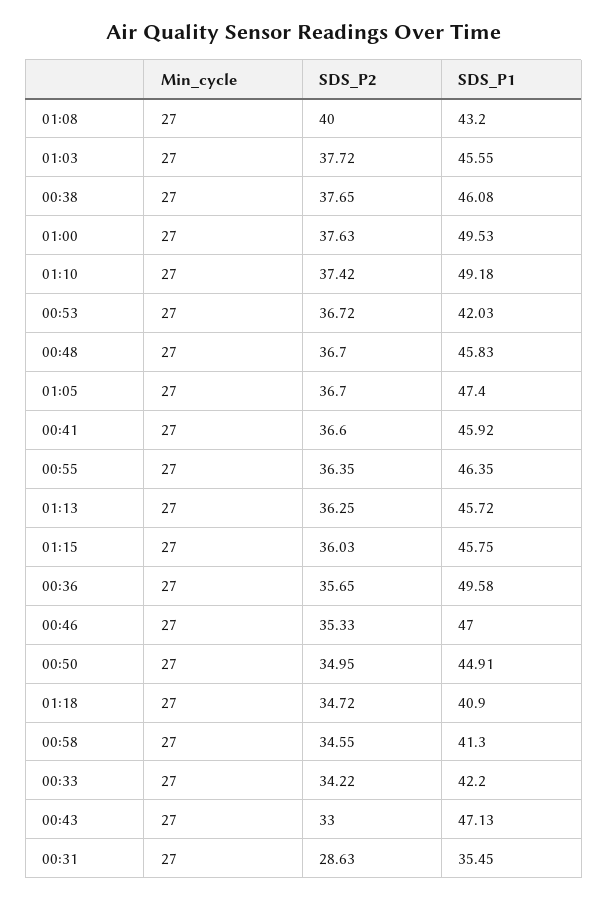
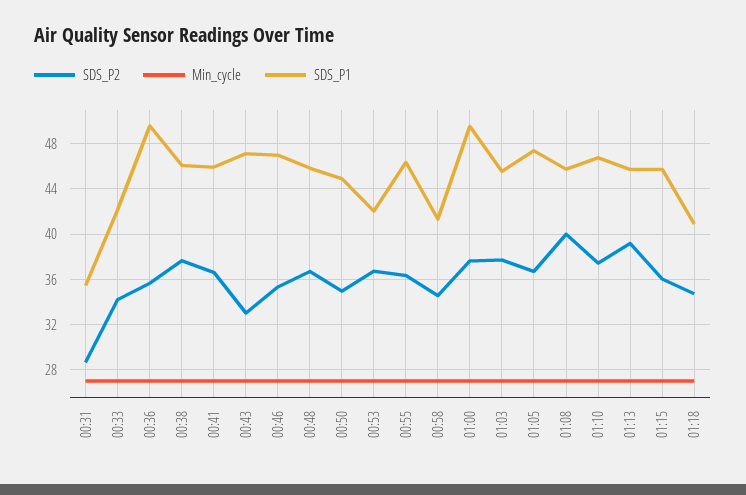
  {
    "Min_cycle": {
      "01:08": 27,
      "01:03": 27,
      "00:38": 27,
      "01:00": 27,
      "01:10": 27,
      "00:53": 27,
      "00:48": 27,
      "01:05": 27,
      "00:41": 27,
      "00:55": 27,
      "01:13": 27,
      "01:15": 27,
      "00:36": 27,
      "00:46": 27,
      "00:50": 27,
      "01:18": 27,
      "00:58": 27,
      "00:33": 27,
      "00:43": 27,
      "00:31": 27
    },
    "SDS_P2": {
      "01:08": 40,
      "01:03": 37.72,
      "00:38": 37.65,
      "01:00": 37.63,
      "01:10": 37.42,
      "00:53": 36.72,
      "00:48": 36.7,
      "01:05": 36.7,
      "00:41": 36.6,
      "00:55": 36.35,
-     "01:13": 36.25,
+     "01:13": 39,
      "01:15": 36.03,
      "00:36": 35.65,
      "00:46": 35.33,
      "00:50": 34.95,
      "01:18": 34.72,
      "00:58": 34.55,
      "00:33": 34.22,
      "00:43": 33,
      "00:31": 28.63
    },
    "SDS_P1": {
-     "01:08": 43.2,
+     "01:08": 46,
      "01:03": 45.55,
      "00:38": 46.08,
      "01:00": 49.53,
-     "01:10": 49.18,
+     "01:10": 47,
      "00:53": 42.03,
      "00:48": 45.83,
      "01:05": 47.4,
      "00:41": 45.92,
      "00:55": 46.35,
      "01:13": 45.72,
      "01:15": 45.75,
      "00:36": 49.58,
      "00:46": 47,
      "00:50": 44.91,
      "01:18": 40.9,
      "00:58": 41.3,
      "00:33": 42.2,
      "00:43": 47.13,
      "00:31": 35.45
    }
  }

